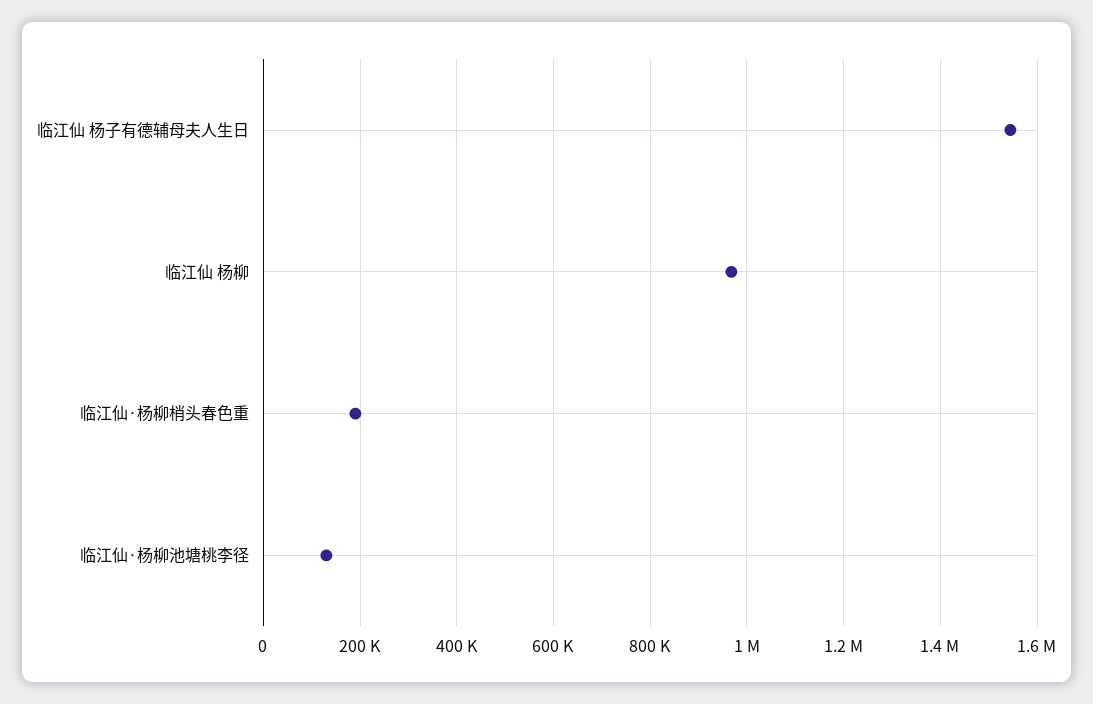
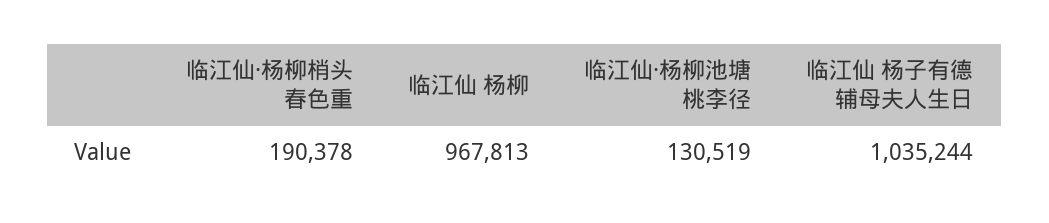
  {
-   "临江仙 杨子有德辅母夫人生日": 1540000,
+   "临江仙 杨子有德辅母夫人生日": 1035244,
    "临江仙 杨柳": 967813,
    "临江仙·杨柳梢头春色重": 190378,
    "临江仙·杨柳池塘桃李径": 130519
  }

